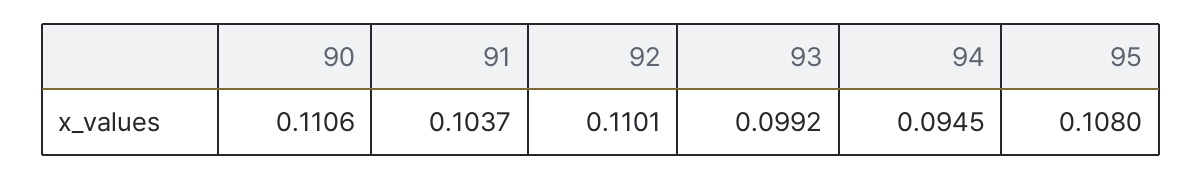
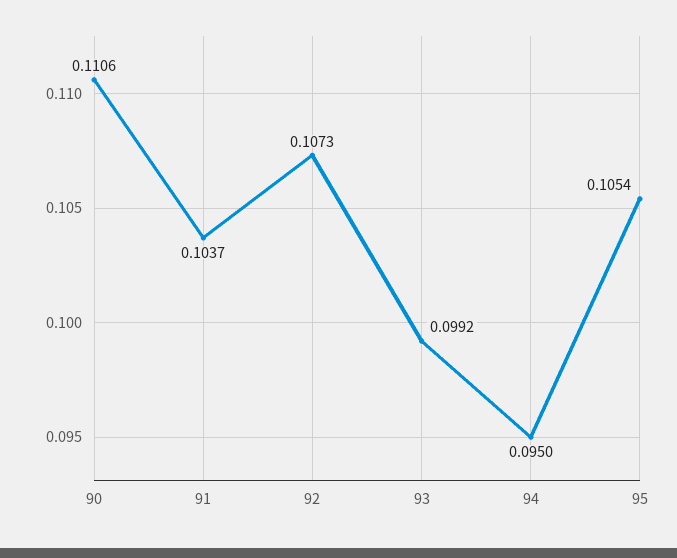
  {
    "90": 0.1106,
    "91": 0.1037,
-   "92": 0.1101,
+   "92": 0.1073,
    "93": 0.0992,
-   "94": 0.0945,
+   "94": 0.095,
-   "95": 0.108
+   "95": 0.1054
  }

